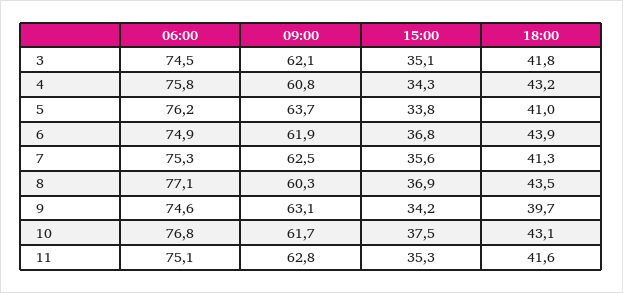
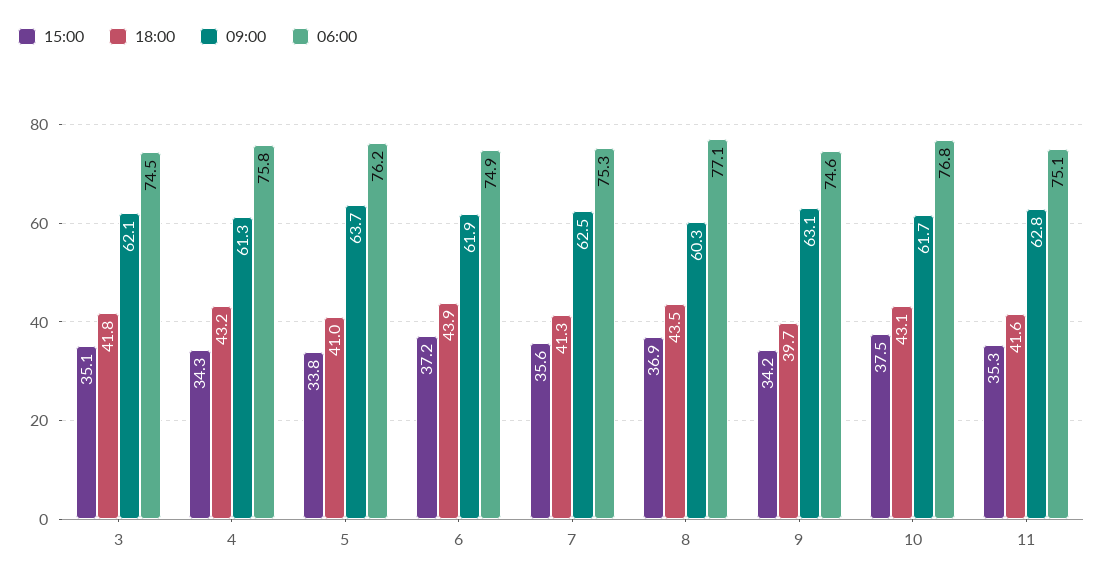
  {
    "06:00": {
      "3": 74.5,
      "4": 75.8,
      "5": 76.2,
      "6": 74.9,
      "7": 75.3,
      "8": 77.1,
      "9": 74.6,
      "10": 76.8,
      "11": 75.1
    },
    "09:00": {
      "3": 62.1,
-     "4": 60.8,
+     "4": 61.3,
      "5": 63.7,
      "6": 61.9,
      "7": 62.5,
      "8": 60.3,
      "9": 63.1,
      "10": 61.7,
      "11": 62.8
    },
    "15:00": {
      "3": 35.1,
      "4": 34.3,
      "5": 33.8,
-     "6": 36.8,
+     "6": 37.2,
      "7": 35.6,
      "8": 36.9,
      "9": 34.2,
      "10": 37.5,
      "11": 35.3
    },
    "18:00": {
      "3": 41.8,
      "4": 43.2,
      "5": 41,
      "6": 43.9,
      "7": 41.3,
      "8": 43.5,
      "9": 39.7,
      "10": 43.1,
      "11": 41.6
    }
  }

